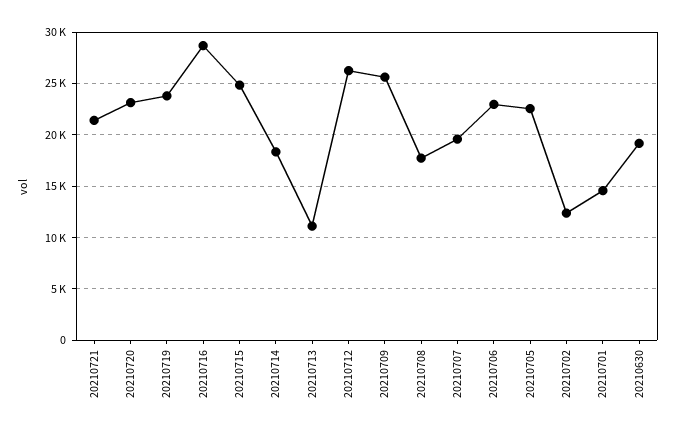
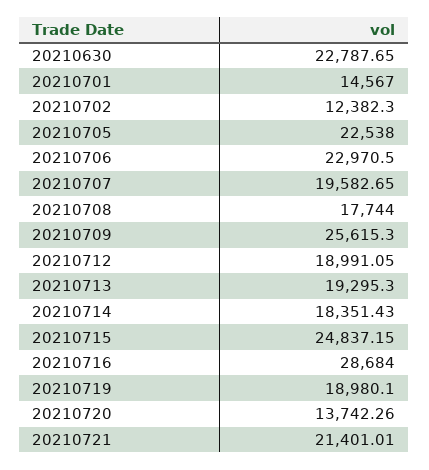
  {
    "20210721": 21401.01,
-   "20210720": 23000,
+   "20210720": 13742.26,
-   "20210719": 24000,
+   "20210719": 18980.1,
    "20210716": 28684,
    "20210715": 24837.15,
    "20210714": 18351.43,
-   "20210713": 11000,
+   "20210713": 19295.3,
-   "20210712": 26000,
+   "20210712": 18991.05,
    "20210709": 25615.3,
    "20210708": 17744,
    "20210707": 19582.65,
    "20210706": 22970.5,
    "20210705": 22538,
    "20210702": 12382.3,
    "20210701": 14567,
-   "20210630": 19000
+   "20210630": 22787.65
  }

